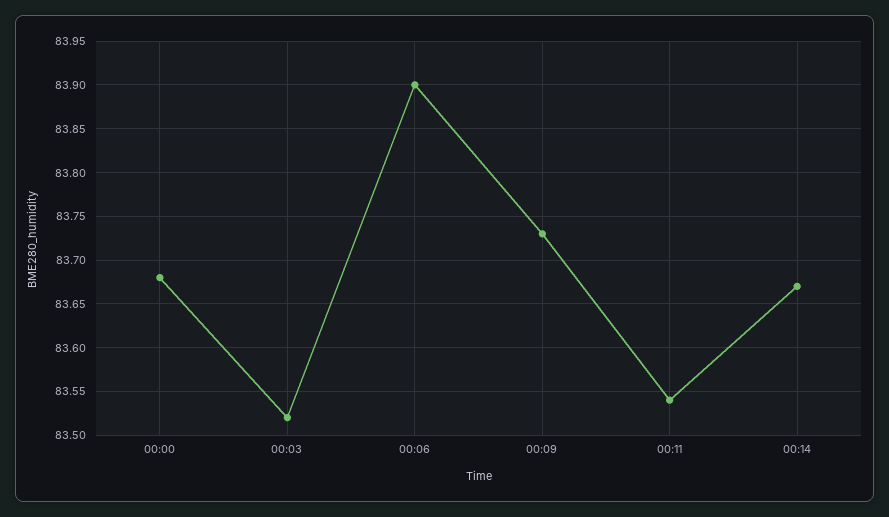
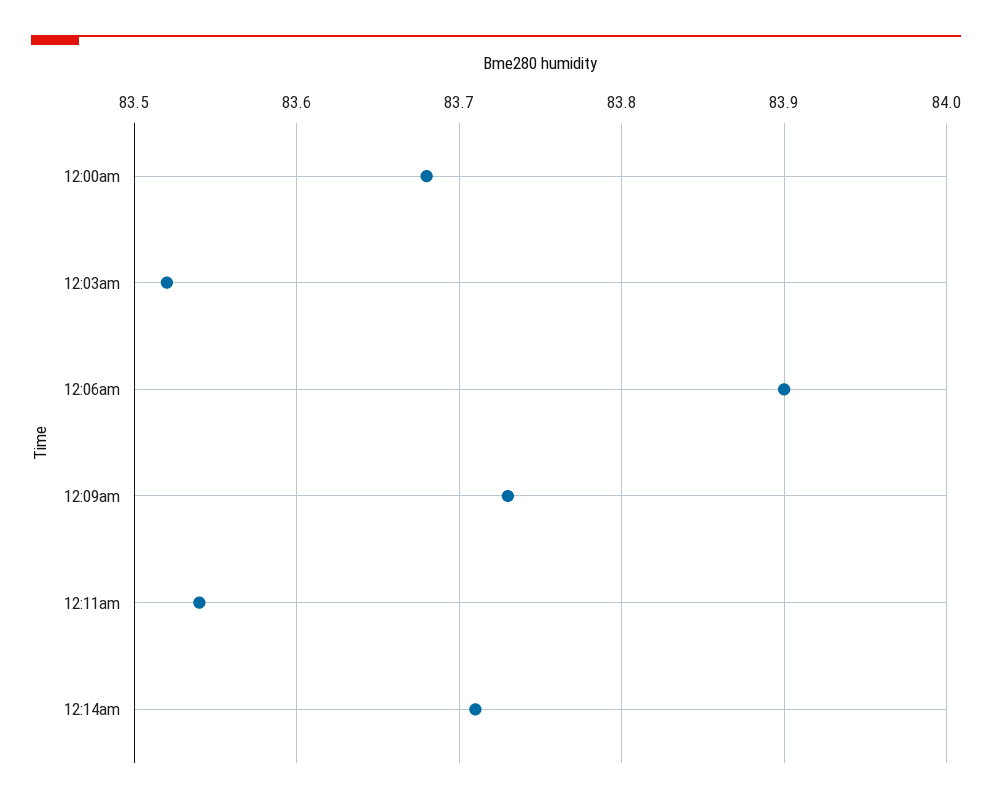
  {
    "00:00": 83.68,
    "00:03": 83.52,
    "00:06": 83.9,
    "00:09": 83.73,
    "00:11": 83.54,
-   "00:14": 83.67
+   "00:14": 83.71
  }

